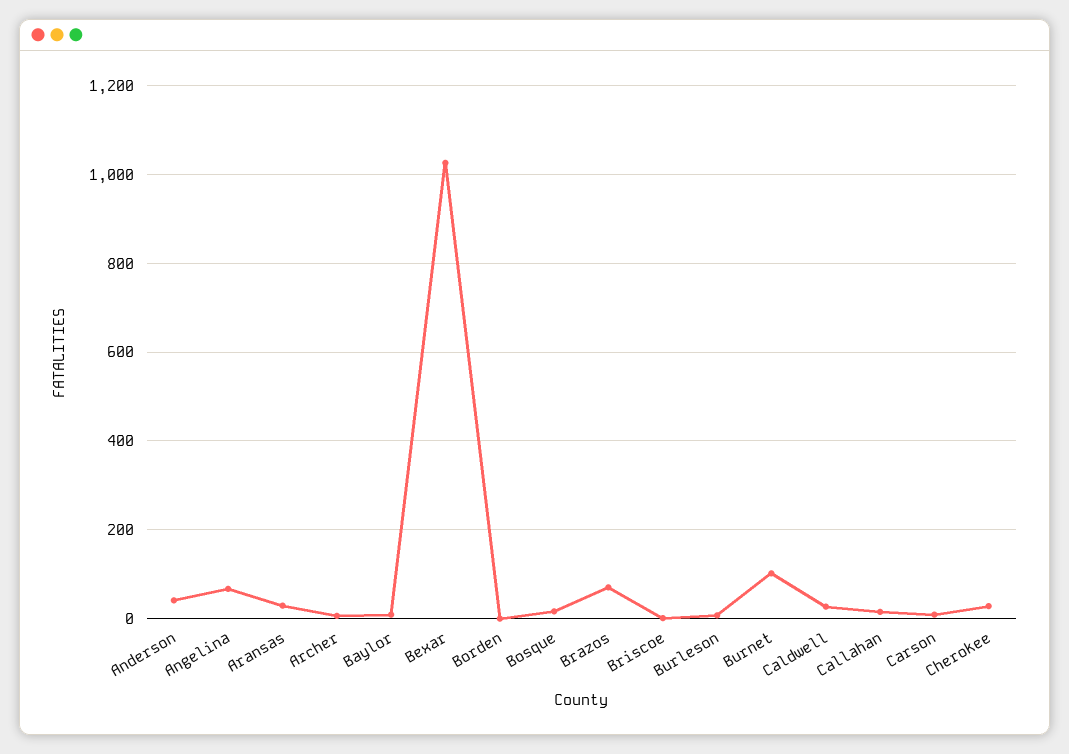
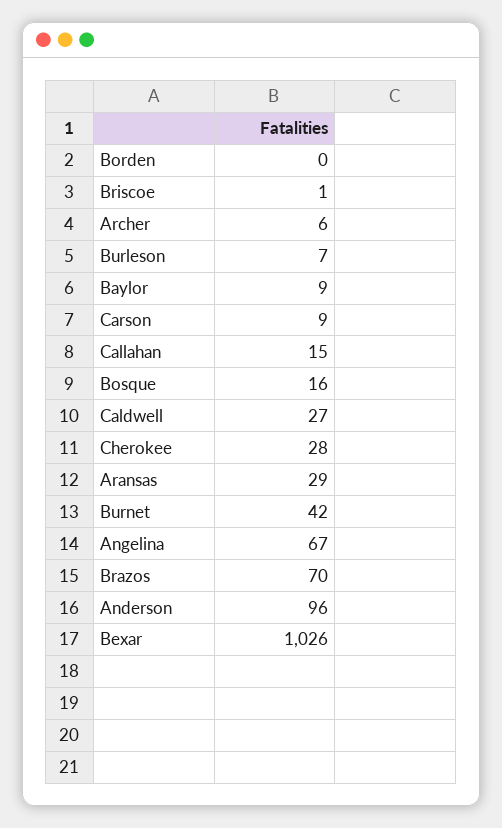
  {
-   "Anderson": 40,
+   "Anderson": 96,
    "Angelina": 67,
    "Aransas": 29,
    "Archer": 6,
    "Baylor": 9,
    "Bexar": 1026,
    "Borden": 0,
    "Bosque": 16,
    "Brazos": 70,
    "Briscoe": 1,
    "Burleson": 7,
-   "Burnet": 100,
+   "Burnet": 42,
    "Caldwell": 27,
    "Callahan": 15,
    "Carson": 9,
    "Cherokee": 28
  }

